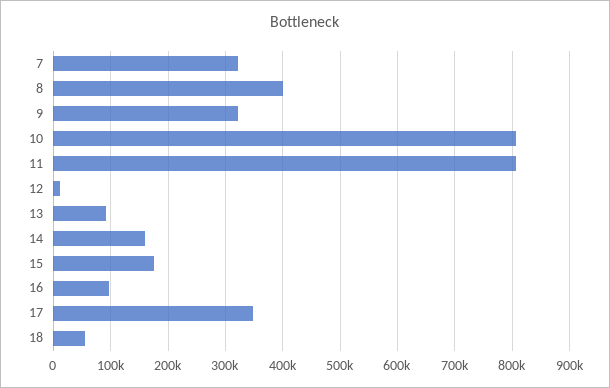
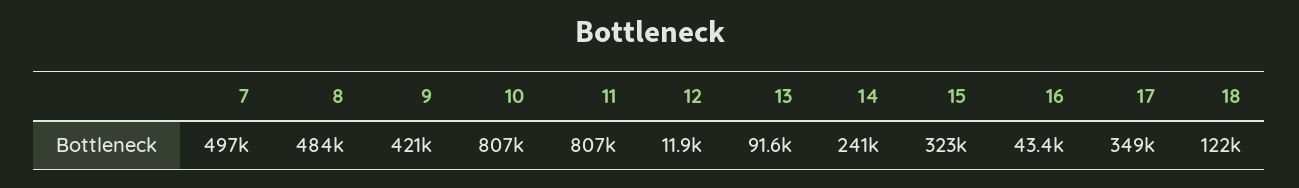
  {
-   "7": 320000,
+   "7": 497000,
-   "8": 400000,
+   "8": 484000,
-   "9": 320000,
+   "9": 421000,
    "10": 807000,
    "11": 807000,
    "12": 11900,
    "13": 91600,
-   "14": 160000,
+   "14": 241000,
-   "15": 180000,
+   "15": 323000,
-   "16": 100000,
+   "16": 43400,
    "17": 349000,
-   "18": 60000
+   "18": 122000
  }

